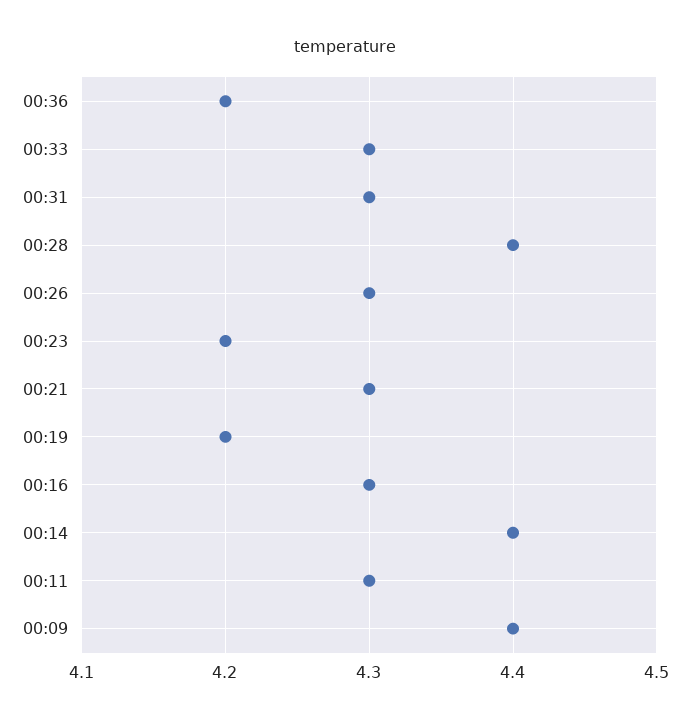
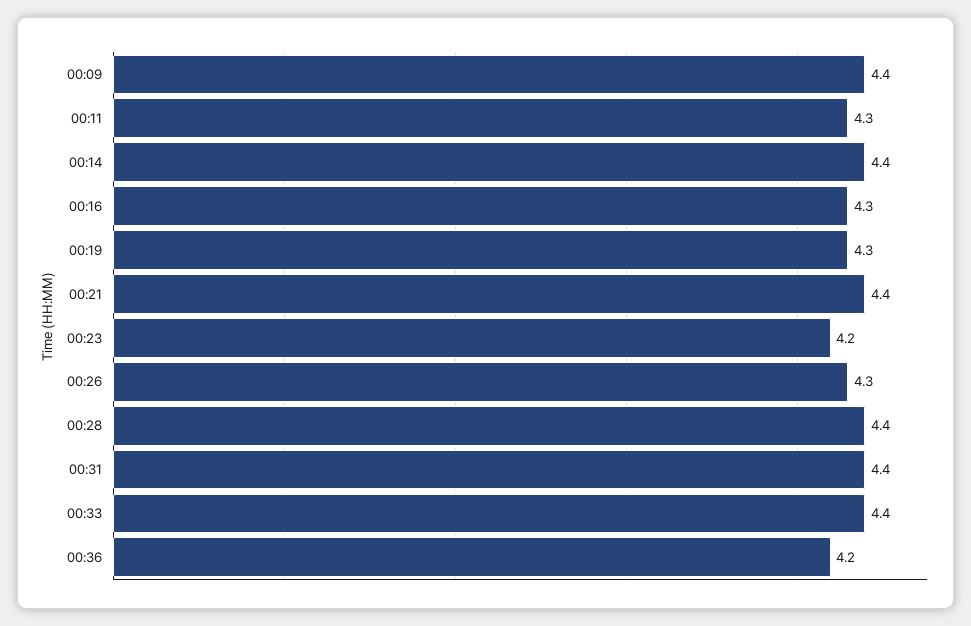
  {
    "00:36": 4.2,
-   "00:33": 4.3,
+   "00:33": 4.4,
-   "00:31": 4.3,
+   "00:31": 4.4,
    "00:28": 4.4,
    "00:26": 4.3,
    "00:23": 4.2,
-   "00:21": 4.3,
+   "00:21": 4.4,
-   "00:19": 4.2,
+   "00:19": 4.3,
    "00:16": 4.3,
    "00:14": 4.4,
    "00:11": 4.3,
    "00:09": 4.4
  }

